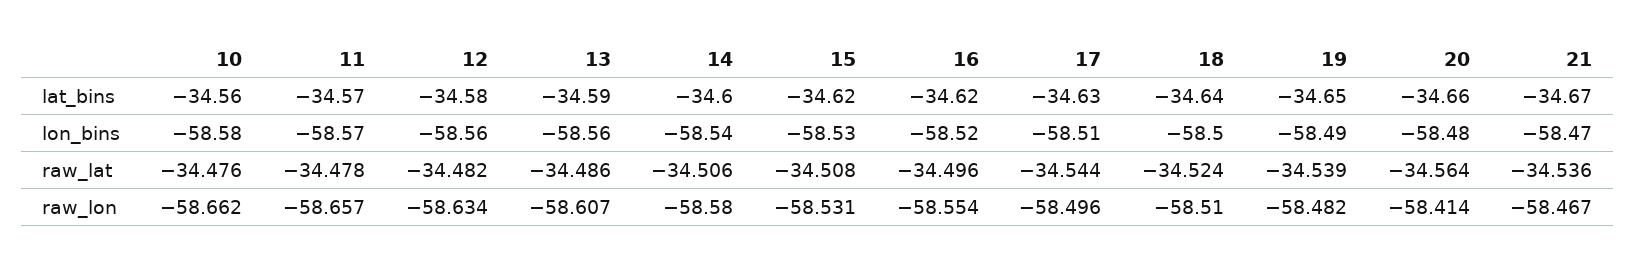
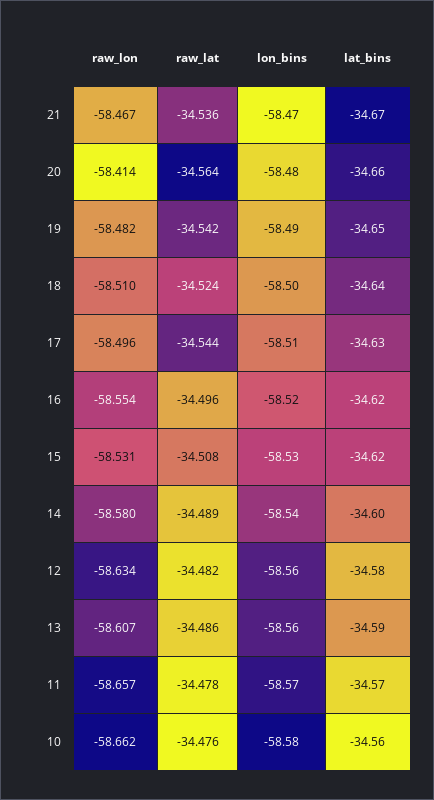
  {
    "10": {
      "lat_bins": -34.56,
      "lon_bins": -58.58,
      "raw_lat": -34.476,
      "raw_lon": -58.662
    },
    "11": {
      "lat_bins": -34.57,
      "lon_bins": -58.57,
      "raw_lat": -34.478,
      "raw_lon": -58.657
    },
    "12": {
      "lat_bins": -34.58,
      "lon_bins": -58.56,
      "raw_lat": -34.482,
      "raw_lon": -58.634
    },
    "13": {
      "lat_bins": -34.59,
      "lon_bins": -58.56,
      "raw_lat": -34.486,
      "raw_lon": -58.607
    },
    "14": {
      "lat_bins": -34.6,
      "lon_bins": -58.54,
-     "raw_lat": -34.506,
+     "raw_lat": -34.489,
      "raw_lon": -58.58
    },
    "15": {
      "lat_bins": -34.62,
      "lon_bins": -58.53,
      "raw_lat": -34.508,
      "raw_lon": -58.531
    },
    "16": {
      "lat_bins": -34.62,
      "lon_bins": -58.52,
      "raw_lat": -34.496,
      "raw_lon": -58.554
    },
    "17": {
      "lat_bins": -34.63,
      "lon_bins": -58.51,
      "raw_lat": -34.544,
      "raw_lon": -58.496
    },
    "18": {
      "lat_bins": -34.64,
      "lon_bins": -58.5,
      "raw_lat": -34.524,
      "raw_lon": -58.51
    },
    "19": {
      "lat_bins": -34.65,
      "lon_bins": -58.49,
-     "raw_lat": -34.539,
+     "raw_lat": -34.542,
      "raw_lon": -58.482
    },
    "20": {
      "lat_bins": -34.66,
      "lon_bins": -58.48,
      "raw_lat": -34.564,
      "raw_lon": -58.414
    },
    "21": {
      "lat_bins": -34.67,
      "lon_bins": -58.47,
      "raw_lat": -34.536,
      "raw_lon": -58.467
    }
  }

